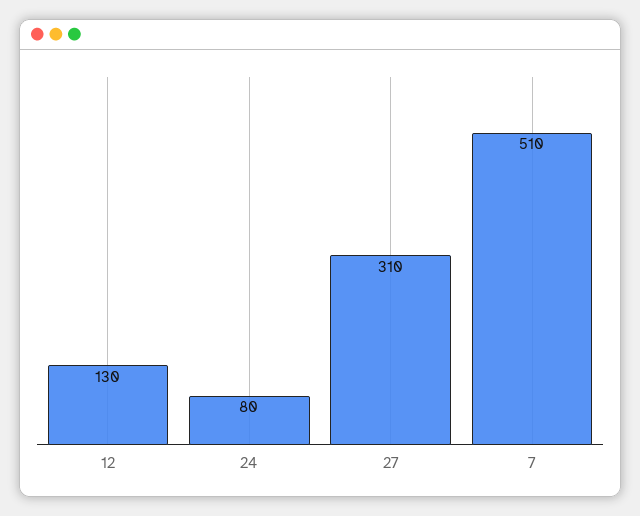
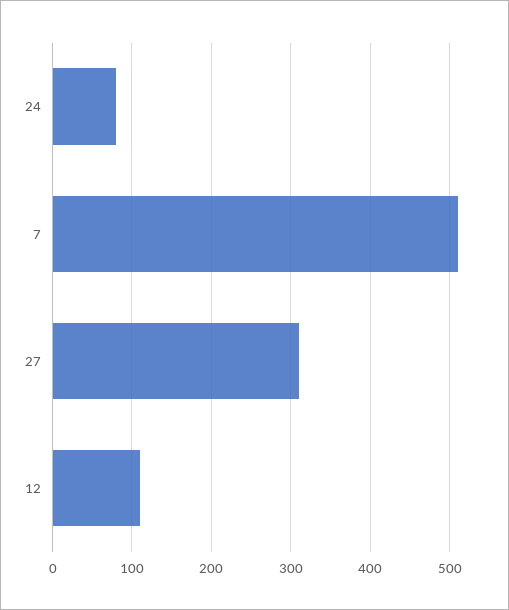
  {
-   "12": 130,
+   "12": 110,
    "24": 80,
    "27": 310,
    "7": 510
  }

